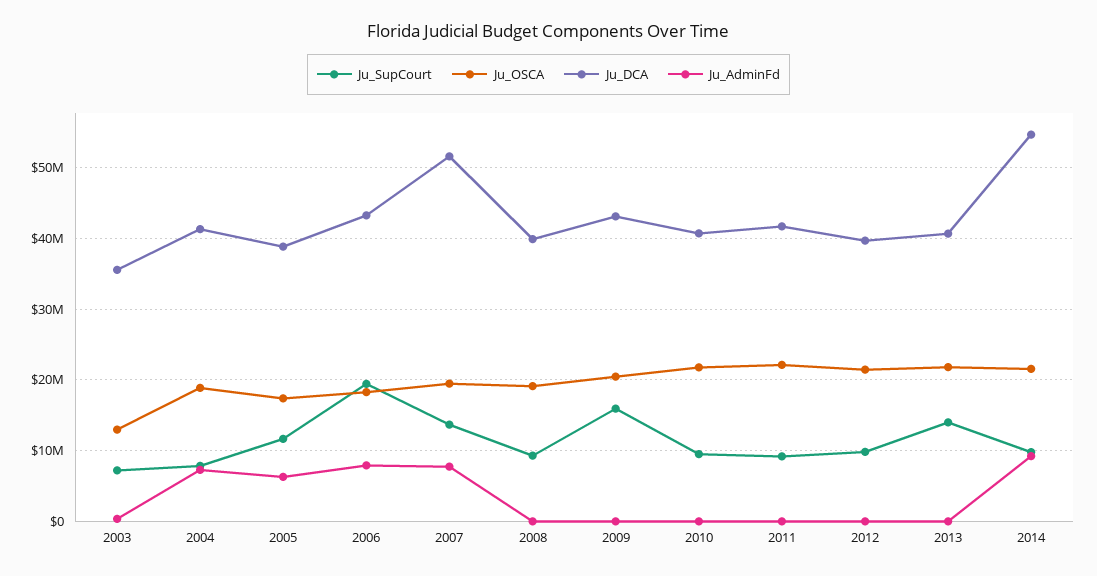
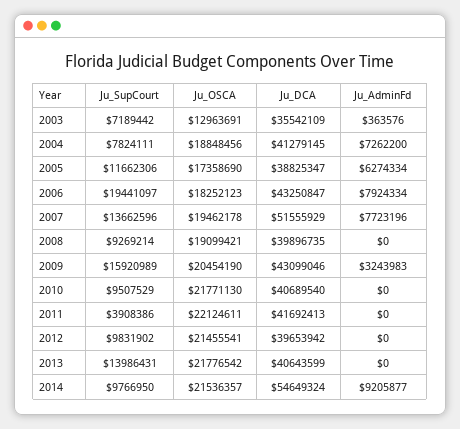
  {
    "Ju_SupCourt": {
      "2003": 7189442,
      "2004": 7824111,
      "2005": 11662306,
      "2006": 19441097,
      "2007": 13662596,
      "2008": 9269214,
      "2009": 15920989,
      "2010": 9507529,
-     "2011": 9000000,
+     "2011": 3908386,
      "2012": 9831902,
      "2013": 13986431,
      "2014": 9766950
    },
    "Ju_OSCA": {
      "2003": 12963691,
      "2004": 18848456,
      "2005": 17358690,
      "2006": 18252123,
      "2007": 19462178,
      "2008": 19099421,
      "2009": 20454190,
      "2010": 21771130,
      "2011": 22124611,
      "2012": 21455541,
      "2013": 21776542,
      "2014": 21536357
    },
    "Ju_DCA": {
      "2003": 35542109,
      "2004": 41279145,
      "2005": 38825347,
      "2006": 43250847,
      "2007": 51555929,
      "2008": 39896735,
      "2009": 43099046,
      "2010": 40689540,
      "2011": 41692413,
      "2012": 39653942,
      "2013": 40643599,
      "2014": 54649324
    },
    "Ju_AdminFd": {
      "2003": 363576,
      "2004": 7262200,
      "2005": 6274334,
      "2006": 7924334,
      "2007": 7723196,
      "2008": 0,
-     "2009": 0,
+     "2009": 3243983,
      "2010": 0,
      "2011": 0,
      "2012": 0,
      "2013": 0,
      "2014": 9205877
    }
  }

